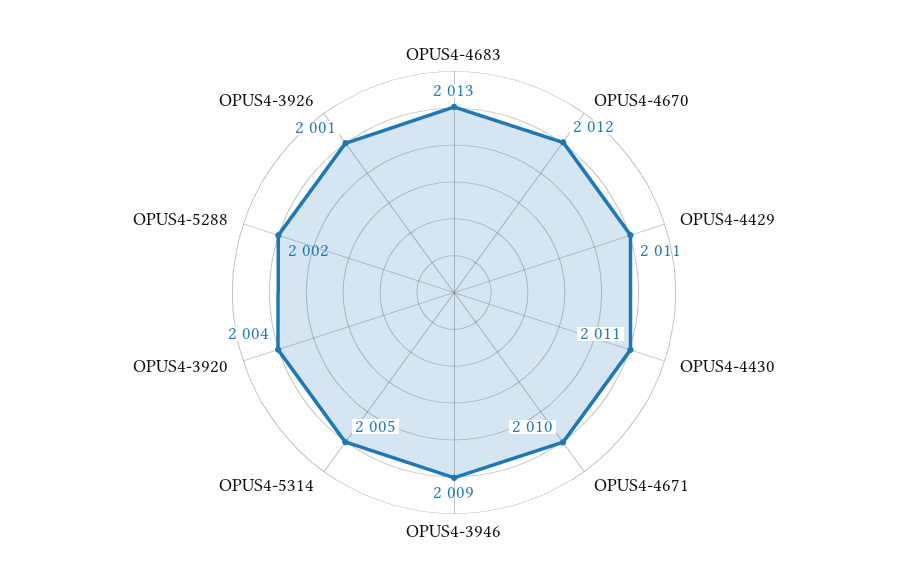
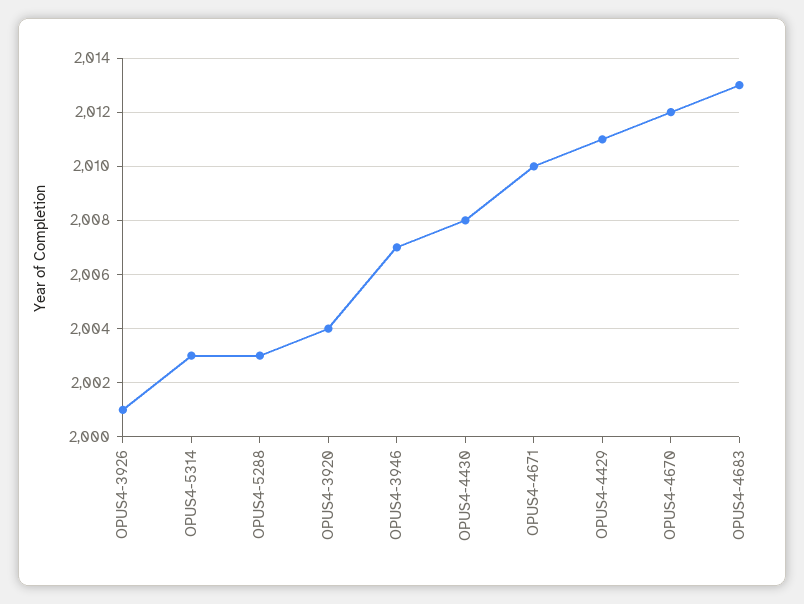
  {
    "OPUS4-4683": 2013,
    "OPUS4-4670": 2012,
    "OPUS4-4429": 2011,
-   "OPUS4-4430": 2011,
+   "OPUS4-4430": 2008,
    "OPUS4-4671": 2010,
-   "OPUS4-3946": 2009,
+   "OPUS4-3946": 2007,
-   "OPUS4-5314": 2005,
+   "OPUS4-5314": 2003,
    "OPUS4-3920": 2004,
-   "OPUS4-5288": 2002,
+   "OPUS4-5288": 2003,
    "OPUS4-3926": 2001
  }

